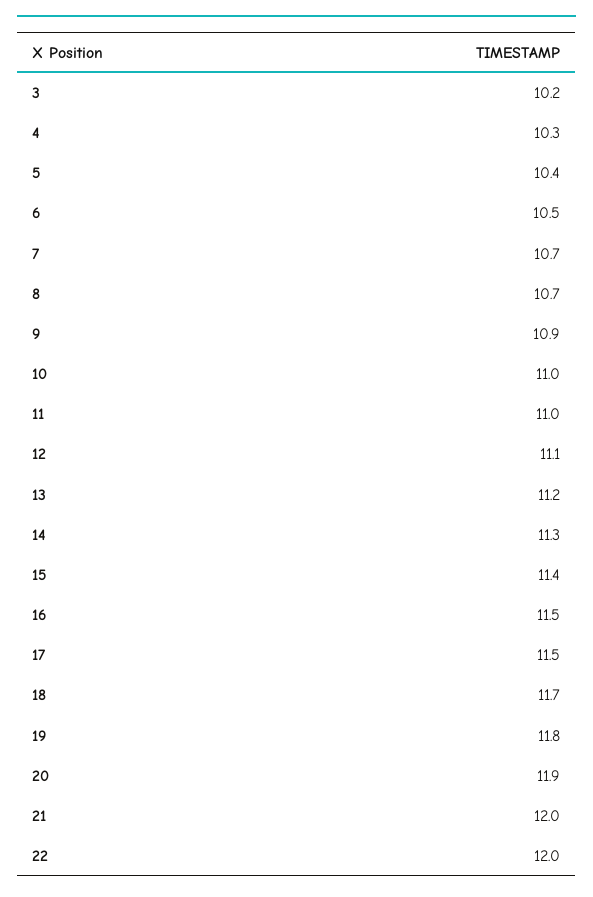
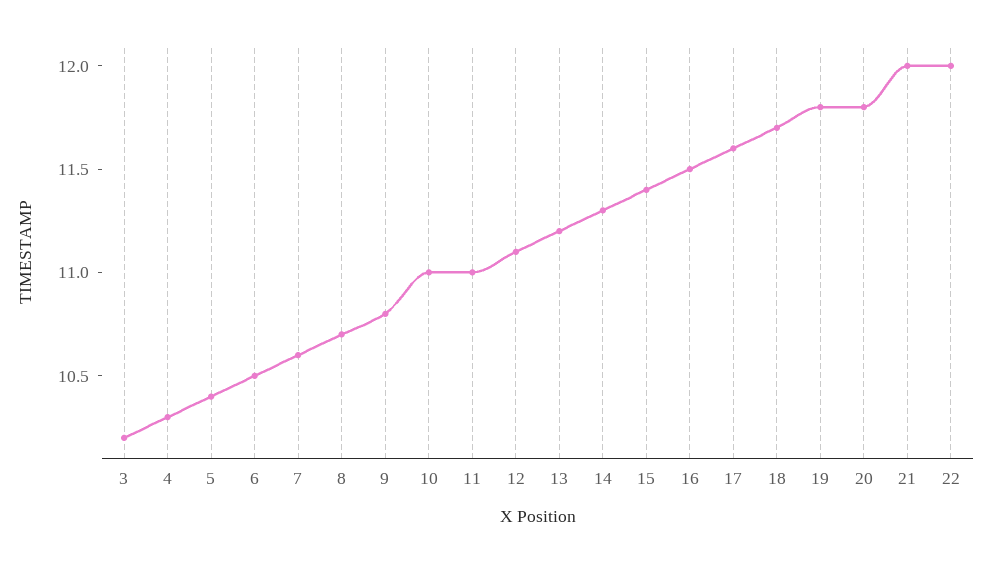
  {
    "3": 10.2,
    "4": 10.3,
    "5": 10.4,
    "6": 10.5,
-   "7": 10.7,
+   "7": 10.6,
    "8": 10.7,
-   "9": 10.9,
+   "9": 10.8,
    "10": 11,
    "11": 11,
    "12": 11.1,
    "13": 11.2,
    "14": 11.3,
    "15": 11.4,
    "16": 11.5,
-   "17": 11.5,
+   "17": 11.6,
    "18": 11.7,
    "19": 11.8,
-   "20": 11.9,
+   "20": 11.8,
    "21": 12,
    "22": 12
  }

